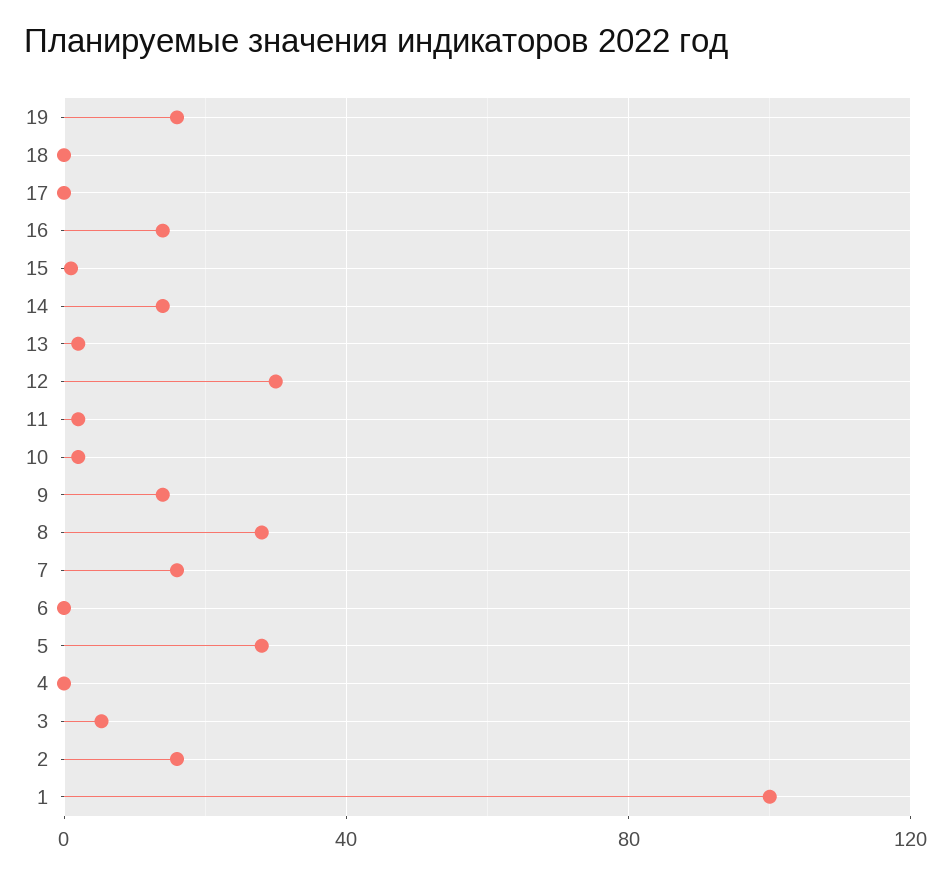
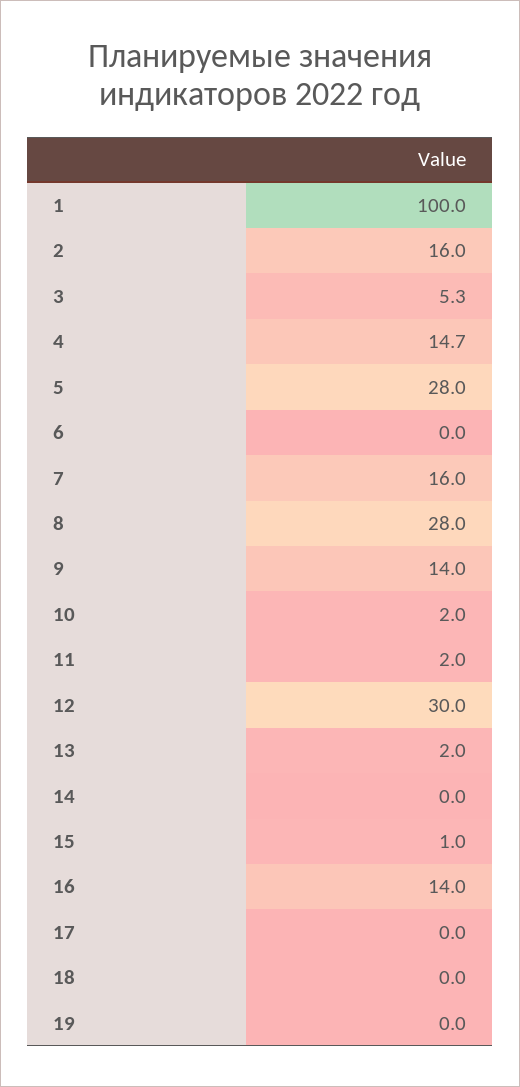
  {
-   "19": 15,
+   "19": 0,
    "18": 0,
    "17": 0,
    "16": 14,
    "15": 1,
-   "14": 15,
+   "14": 0,
    "13": 2,
    "12": 30,
    "11": 2,
    "10": 2,
    "9": 14,
    "8": 28,
    "7": 16,
    "6": 0,
    "5": 28,
-   "4": 0,
+   "4": 14.7,
    "3": 5.3,
    "2": 16,
    "1": 100
  }

